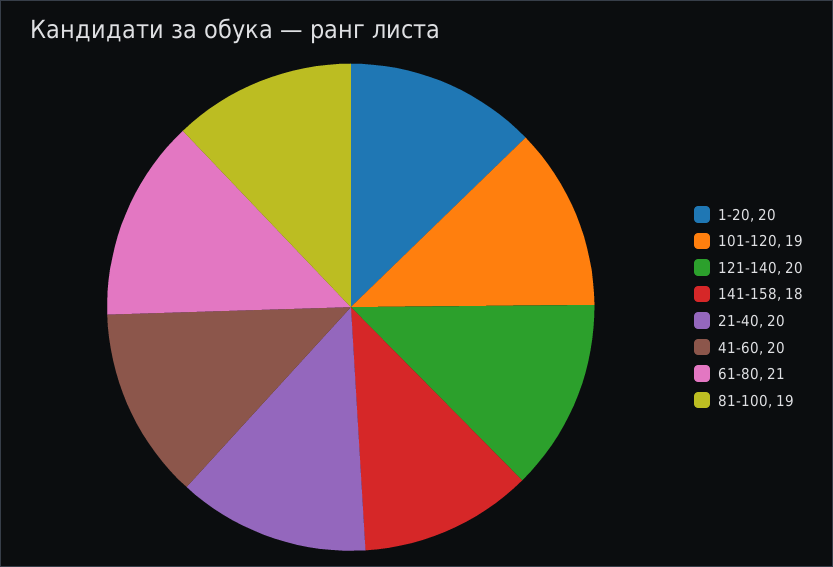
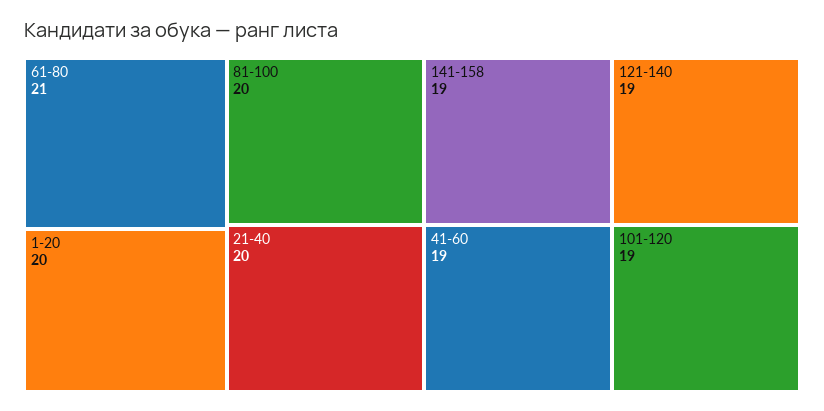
  {
    "1-20": 20,
    "101-120": 19,
-   "121-140": 20,
+   "121-140": 19,
-   "141-158": 18,
+   "141-158": 19,
    "21-40": 20,
-   "41-60": 20,
+   "41-60": 19,
    "61-80": 21,
-   "81-100": 19
+   "81-100": 20
  }

